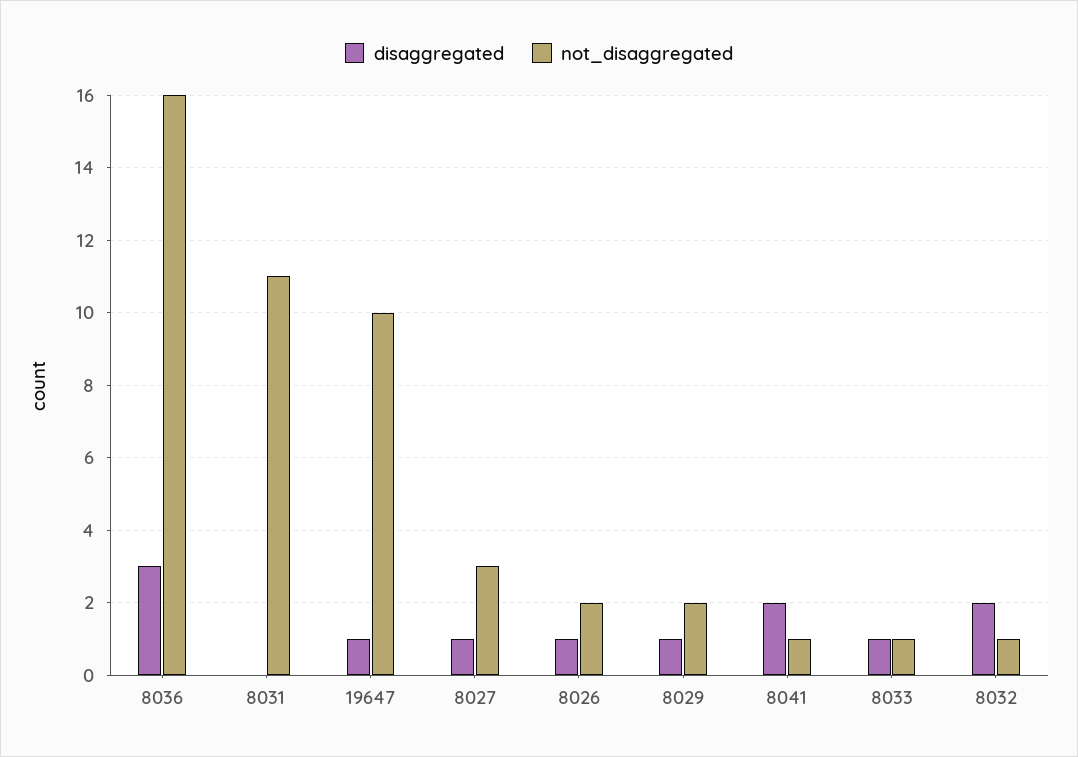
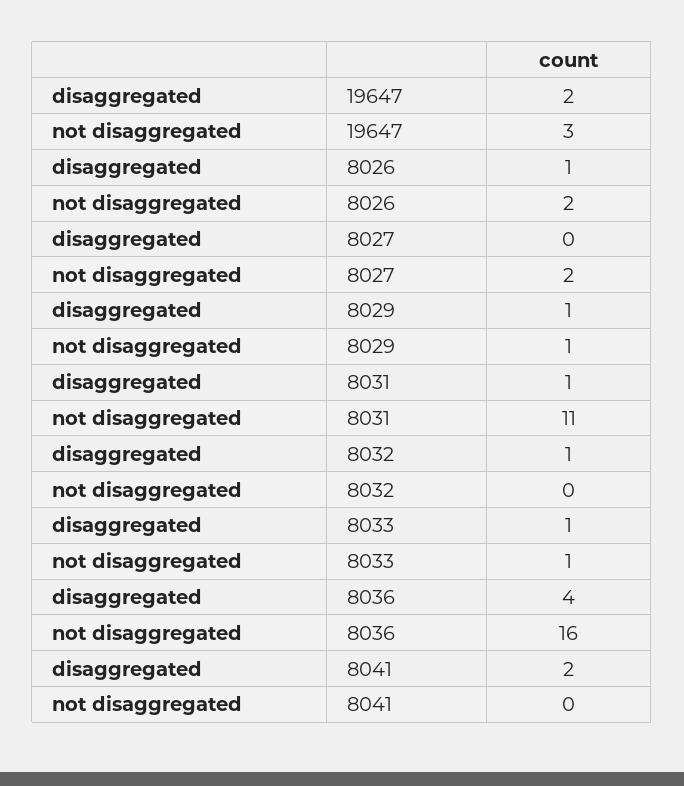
  {
    "disaggregated": {
-     "8036": 3,
+     "8036": 4,
-     "8031": 0,
+     "8031": 1,
-     "19647": 1,
+     "19647": 2,
-     "8027": 1,
+     "8027": 0,
      "8026": 1,
      "8029": 1,
      "8041": 2,
      "8033": 1,
-     "8032": 2
+     "8032": 1
    },
    "not_disaggregated": {
      "8036": 16,
      "8031": 11,
-     "19647": 10,
+     "19647": 3,
-     "8027": 3,
+     "8027": 2,
      "8026": 2,
-     "8029": 2,
+     "8029": 1,
-     "8041": 1,
+     "8041": 0,
      "8033": 1,
-     "8032": 1
+     "8032": 0
    }
  }

